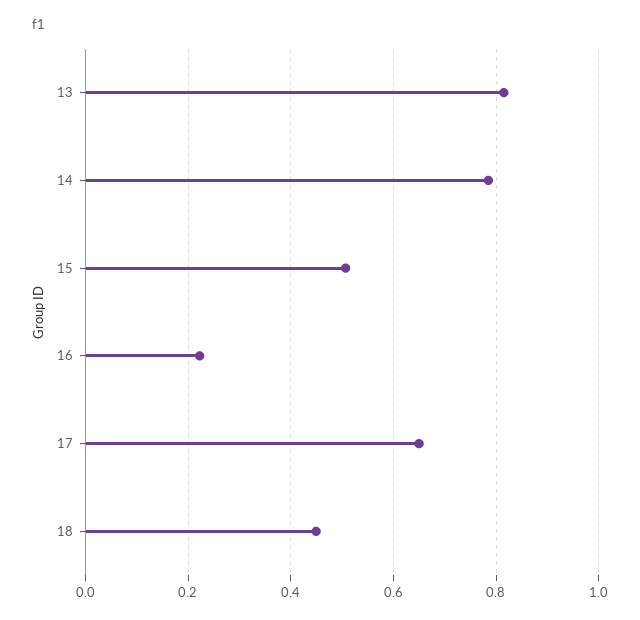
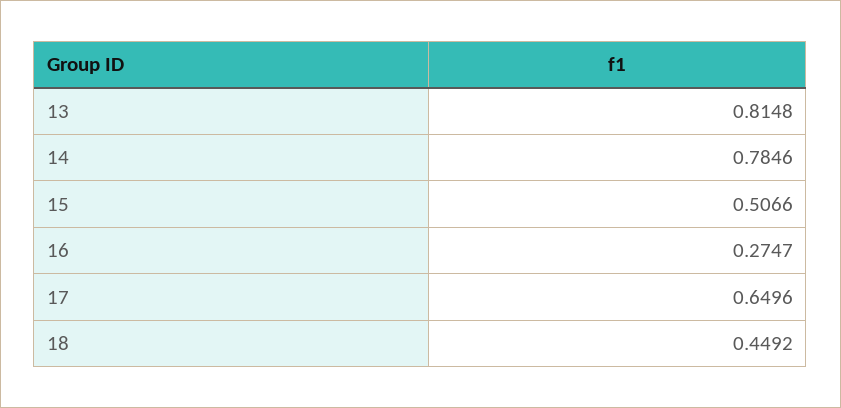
  {
    "13": 0.8148,
    "14": 0.7846,
    "15": 0.5066,
-   "16": 0.22,
+   "16": 0.2747,
    "17": 0.6496,
    "18": 0.4492
  }

